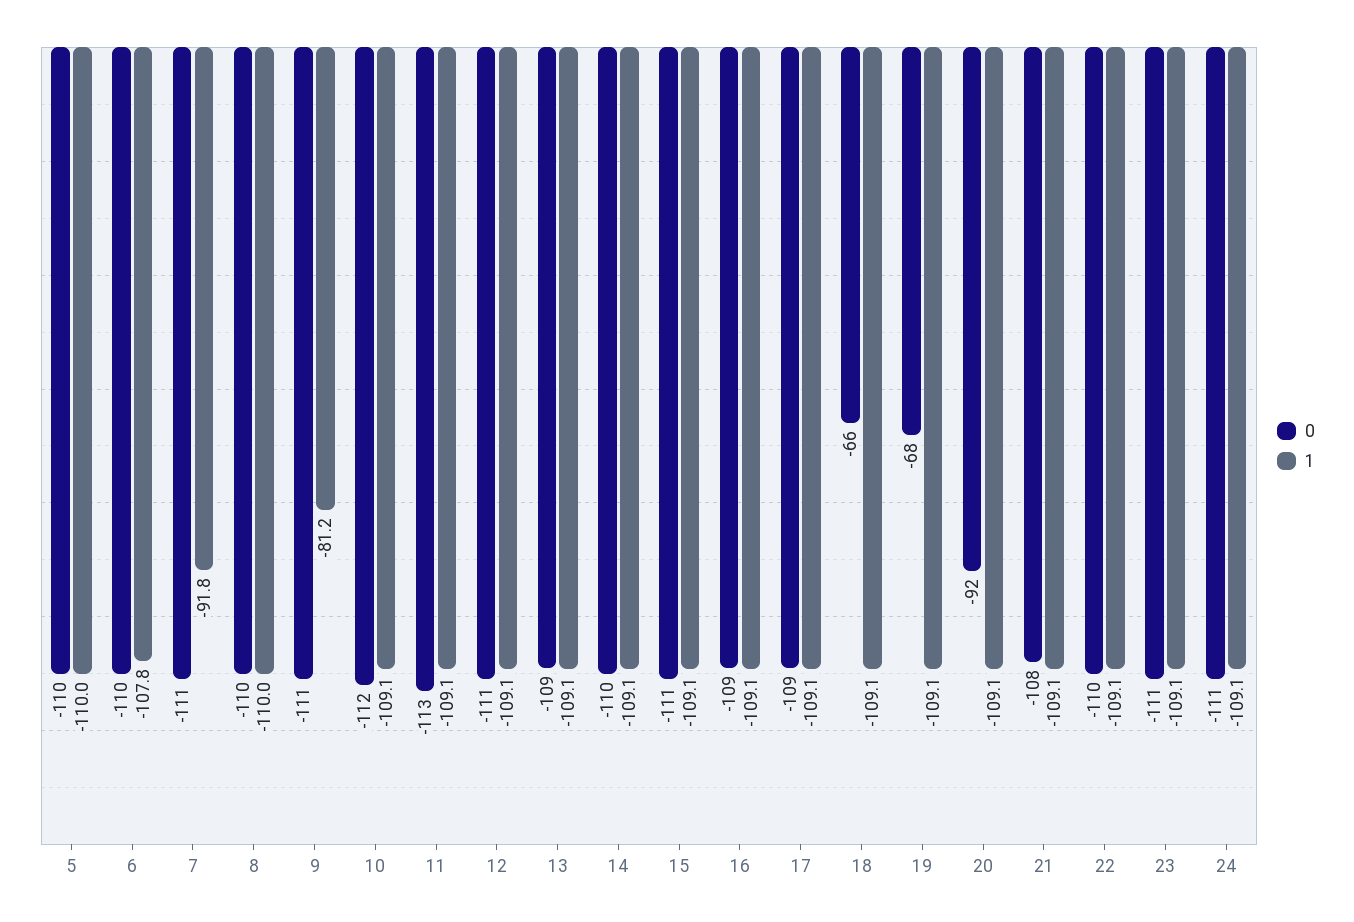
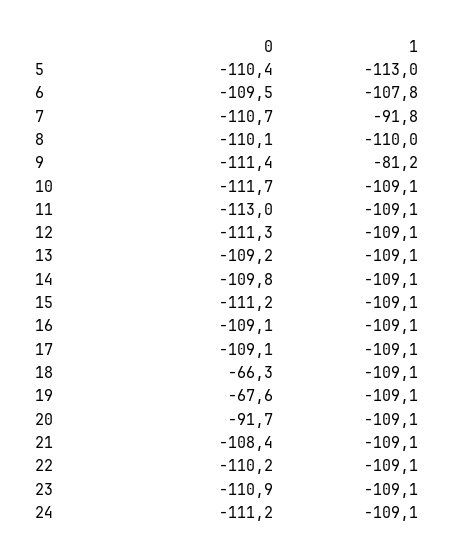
  {
    "0": {
      "5": -110.4,
      "6": -109.5,
      "7": -110.7,
      "8": -110.1,
      "9": -111.4,
      "10": -111.7,
      "11": -113,
      "12": -111.3,
      "13": -109.2,
      "14": -109.8,
      "15": -111.2,
      "16": -109.1,
      "17": -109.1,
      "18": -66.3,
      "19": -67.6,
      "20": -91.7,
      "21": -108.4,
      "22": -110.2,
      "23": -110.9,
      "24": -111.2
    },
    "1": {
-     "5": -110,
+     "5": -113,
      "6": -107.8,
      "7": -91.8,
      "8": -110,
      "9": -81.2,
      "10": -109.1,
      "11": -109.1,
      "12": -109.1,
      "13": -109.1,
      "14": -109.1,
      "15": -109.1,
      "16": -109.1,
      "17": -109.1,
      "18": -109.1,
      "19": -109.1,
      "20": -109.1,
      "21": -109.1,
      "22": -109.1,
      "23": -109.1,
      "24": -109.1
    }
  }

